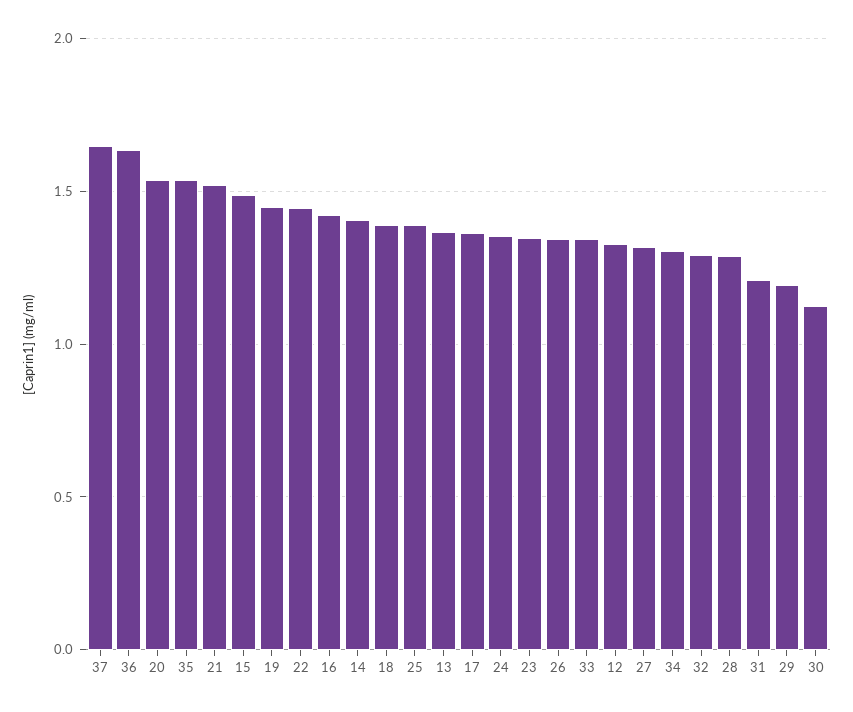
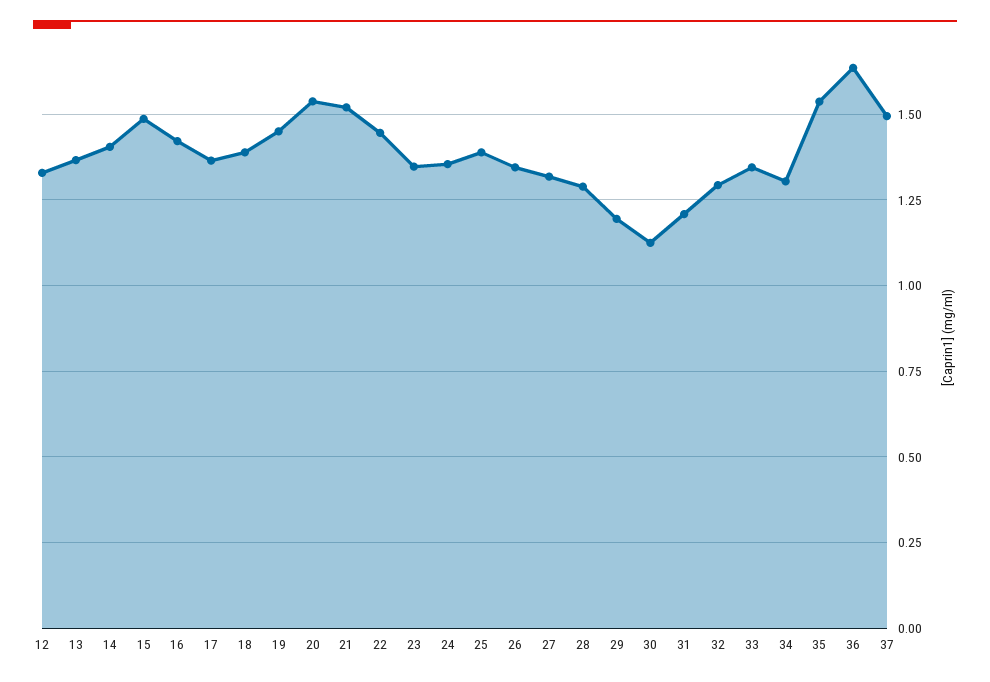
  {
-   "37": 1.65,
+   "37": 1.5,
    "36": 1.625,
    "20": 1.55,
    "35": 1.525,
    "21": 1.525,
    "15": 1.475,
    "19": 1.45,
    "22": 1.45,
    "16": 1.425,
    "14": 1.4,
    "18": 1.4,
    "25": 1.4,
    "13": 1.375,
    "17": 1.375,
    "24": 1.35,
    "23": 1.35,
    "26": 1.35,
    "33": 1.35,
    "12": 1.325,
    "27": 1.325,
    "34": 1.3,
    "32": 1.3,
    "28": 1.3,
    "31": 1.2,
    "29": 1.2,
    "30": 1.125
  }

